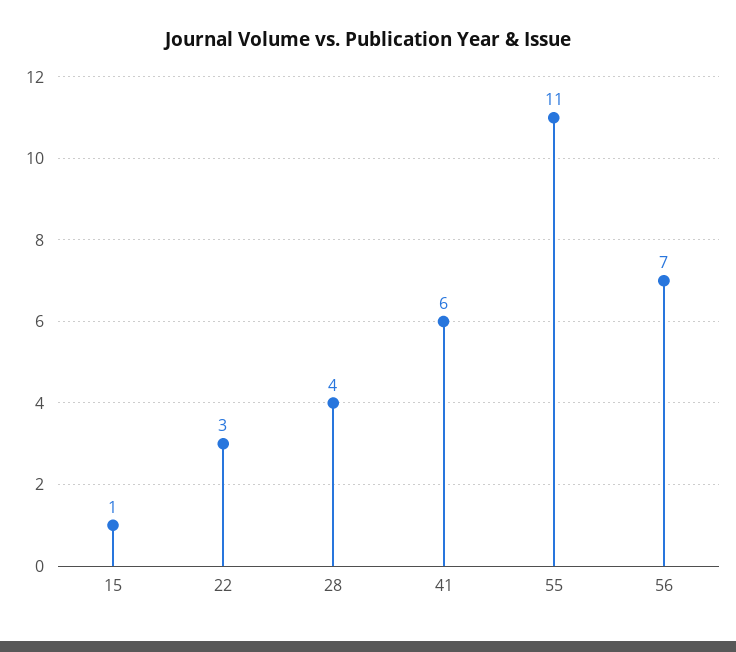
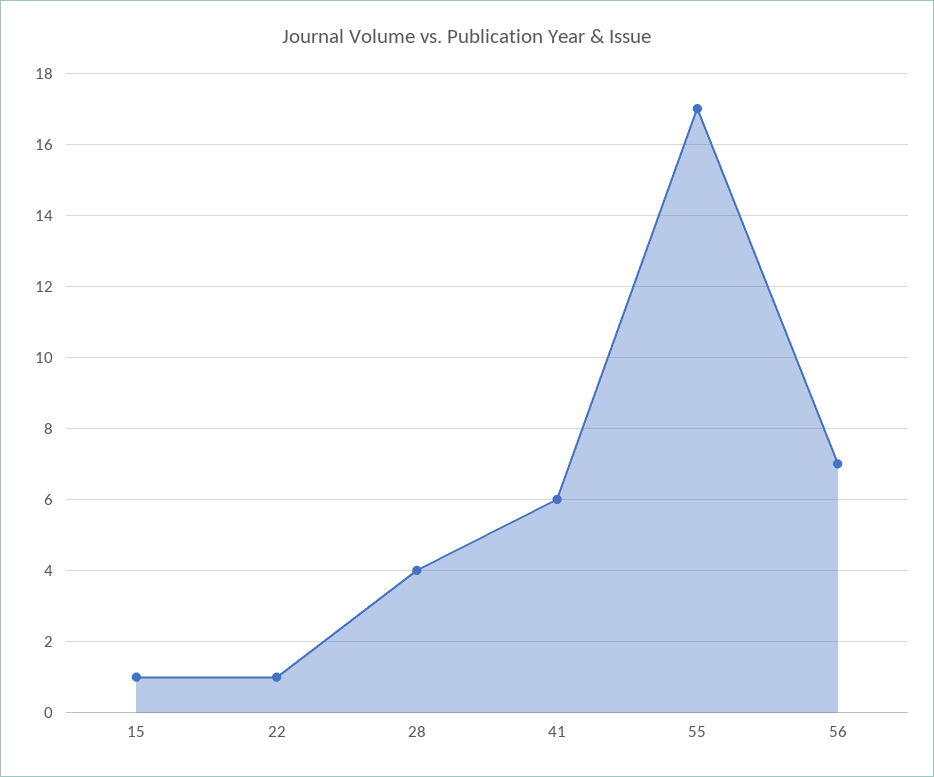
  {
    "15": 1,
-   "22": 3,
+   "22": 1,
    "28": 4,
    "41": 6,
-   "55": 11,
+   "55": 17,
    "56": 7
  }

